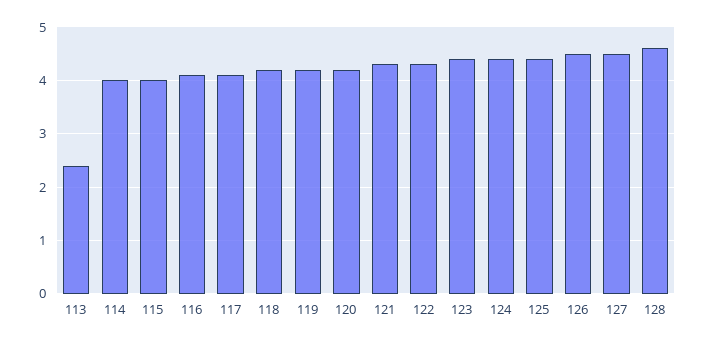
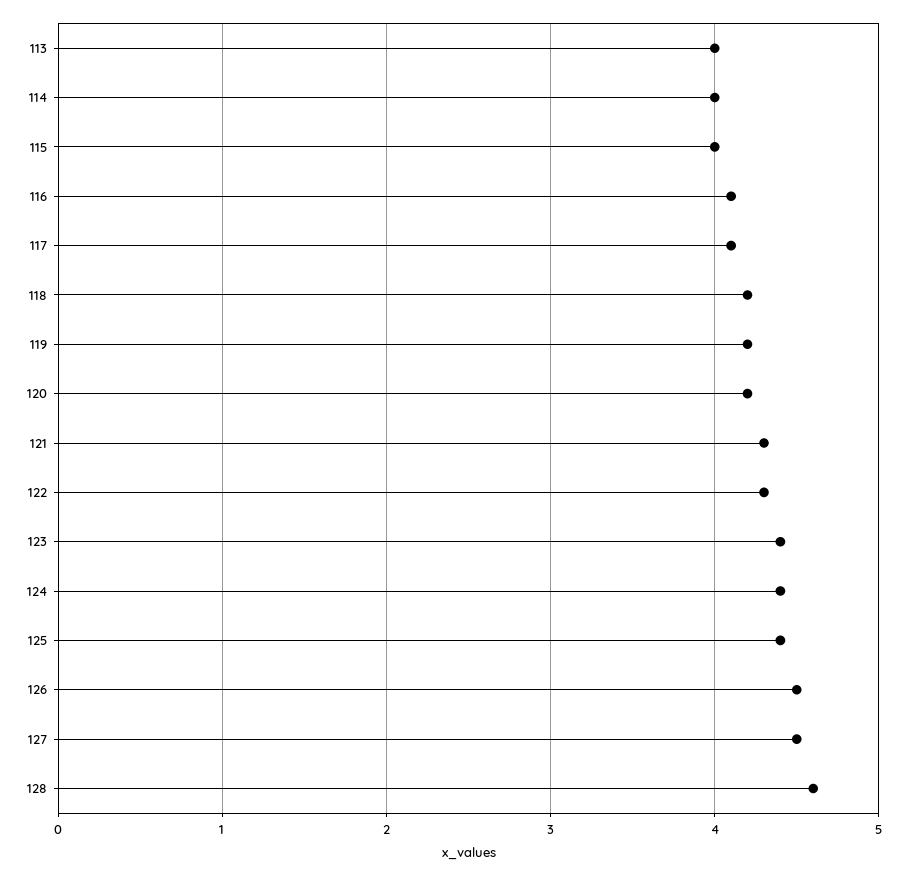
  {
-   "113": 2.5,
+   "113": 4,
    "114": 4,
    "115": 4,
    "116": 4.1,
    "117": 4.1,
    "118": 4.2,
    "119": 4.2,
    "120": 4.2,
    "121": 4.3,
    "122": 4.3,
    "123": 4.4,
    "124": 4.4,
    "125": 4.4,
    "126": 4.5,
    "127": 4.5,
    "128": 4.6
  }

